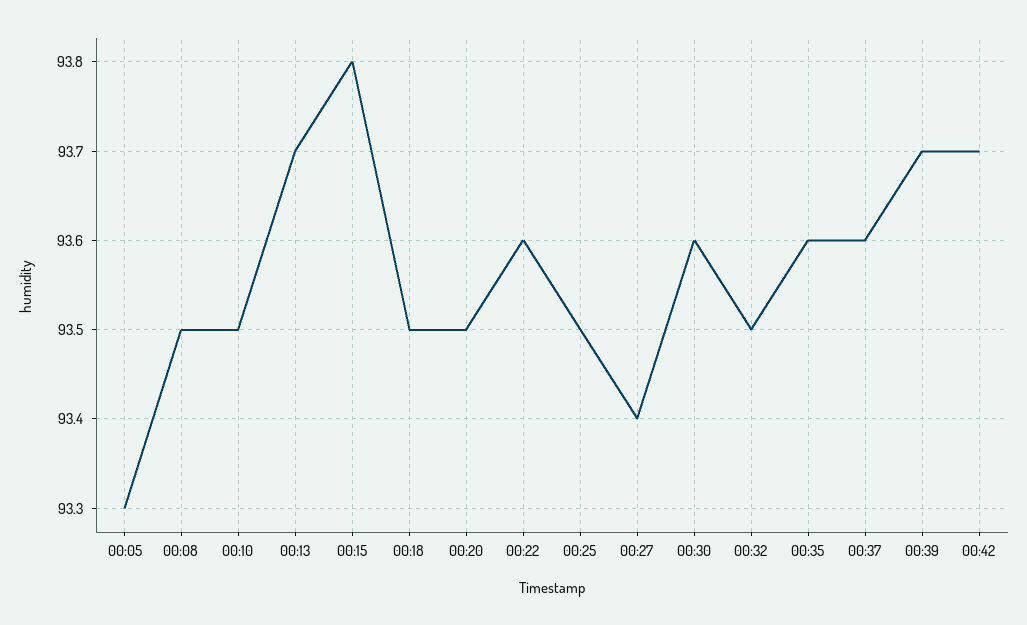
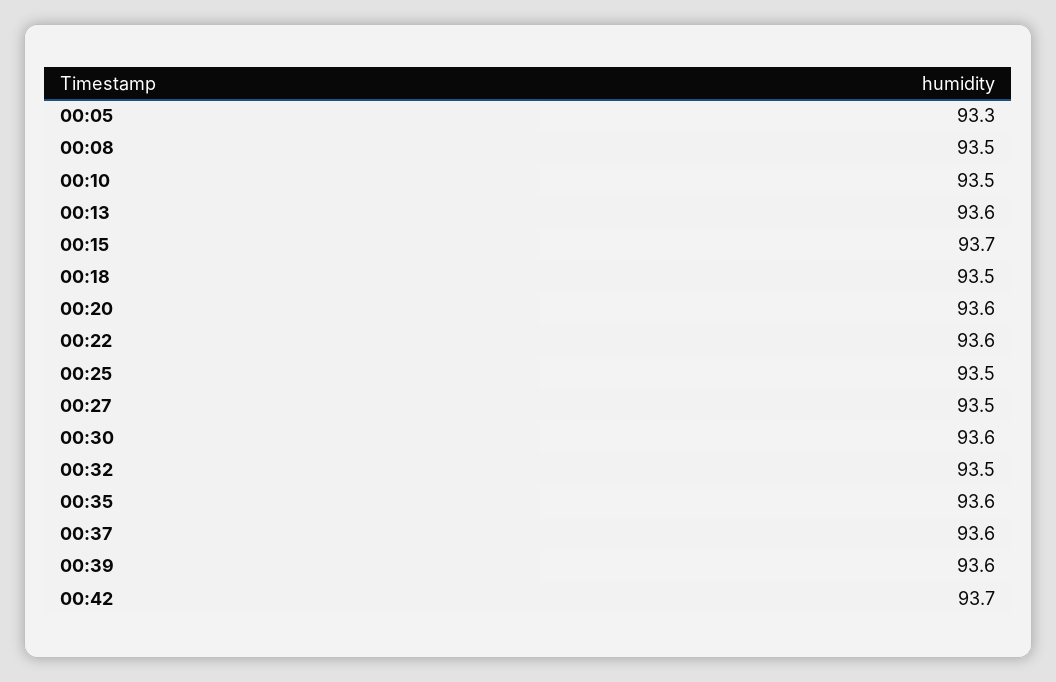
  {
    "00:05": 93.3,
    "00:08": 93.5,
    "00:10": 93.5,
-   "00:13": 93.7,
+   "00:13": 93.6,
-   "00:15": 93.8,
+   "00:15": 93.7,
    "00:18": 93.5,
-   "00:20": 93.5,
+   "00:20": 93.6,
    "00:22": 93.6,
    "00:25": 93.5,
-   "00:27": 93.4,
+   "00:27": 93.5,
    "00:30": 93.6,
    "00:32": 93.5,
    "00:35": 93.6,
    "00:37": 93.6,
-   "00:39": 93.7,
+   "00:39": 93.6,
    "00:42": 93.7
  }

